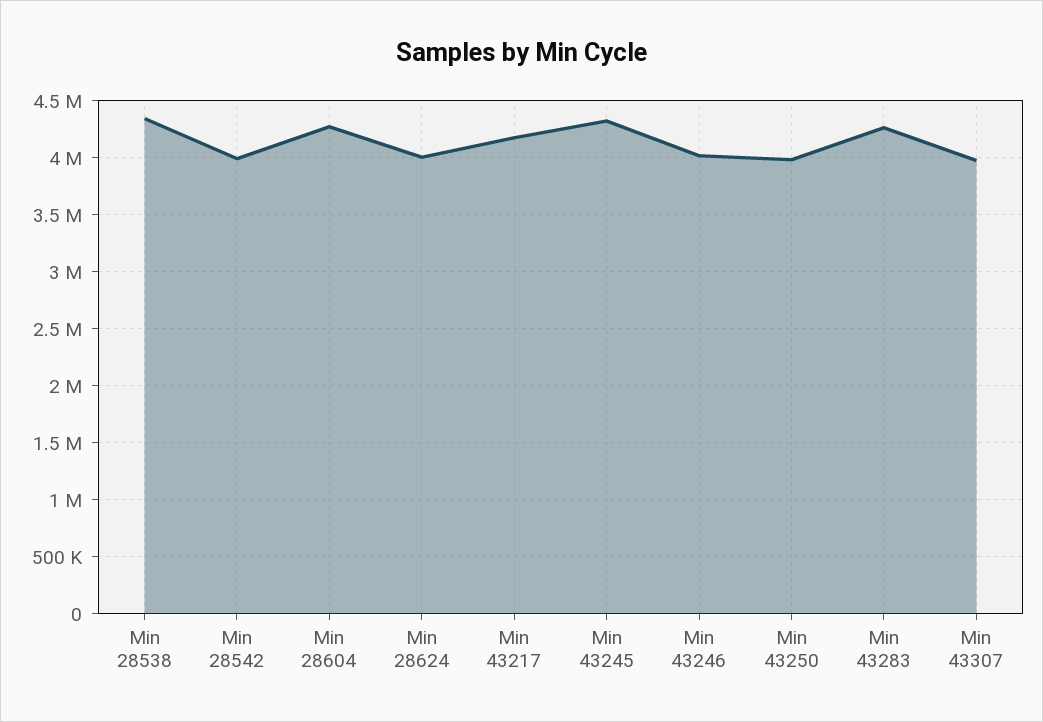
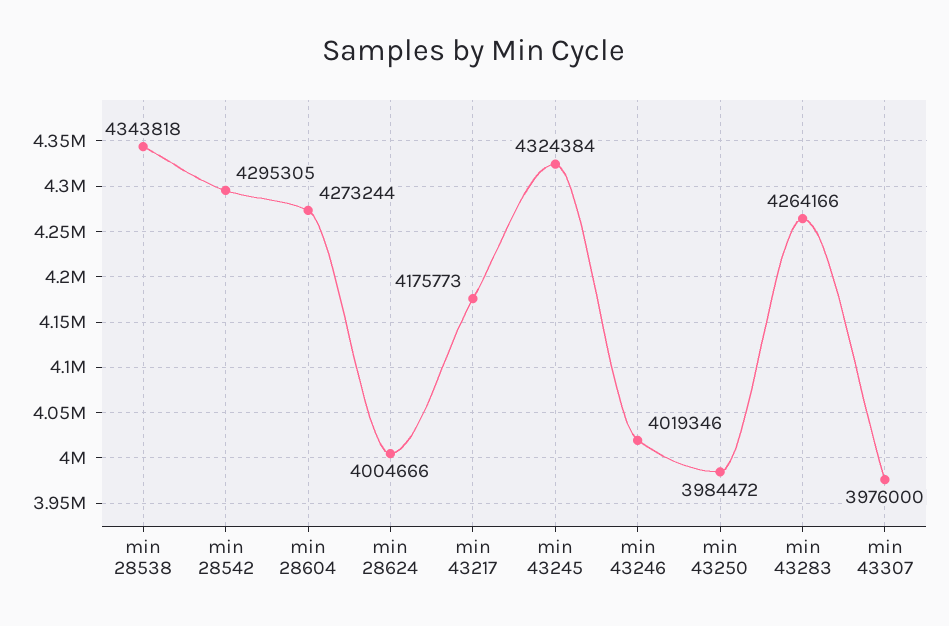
  {
    "Min 28538": 4343818,
-   "Min 28542": 4000000,
+   "Min 28542": 4295305,
    "Min 28604": 4273244,
    "Min 28624": 4004666,
    "Min 43217": 4175773,
    "Min 43245": 4324384,
    "Min 43246": 4019346,
    "Min 43250": 3984472,
    "Min 43283": 4264166,
    "Min 43307": 3976000
  }

